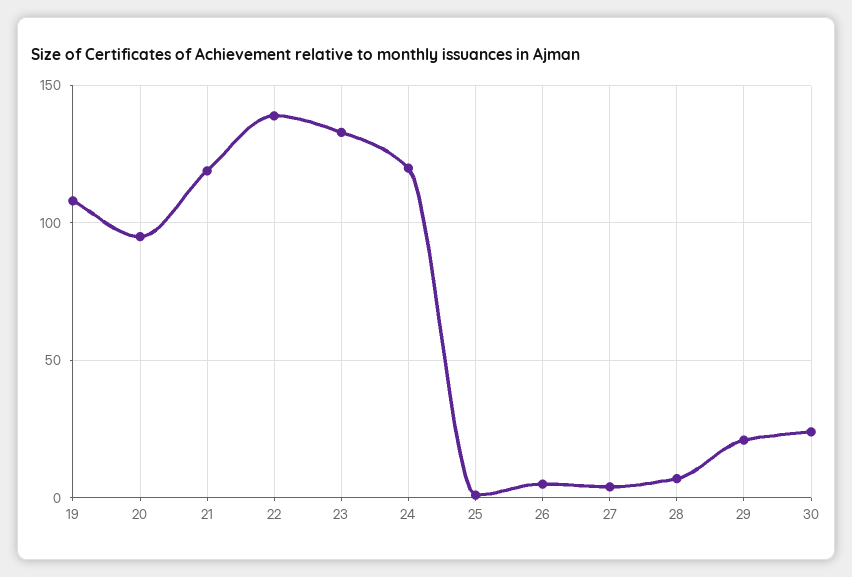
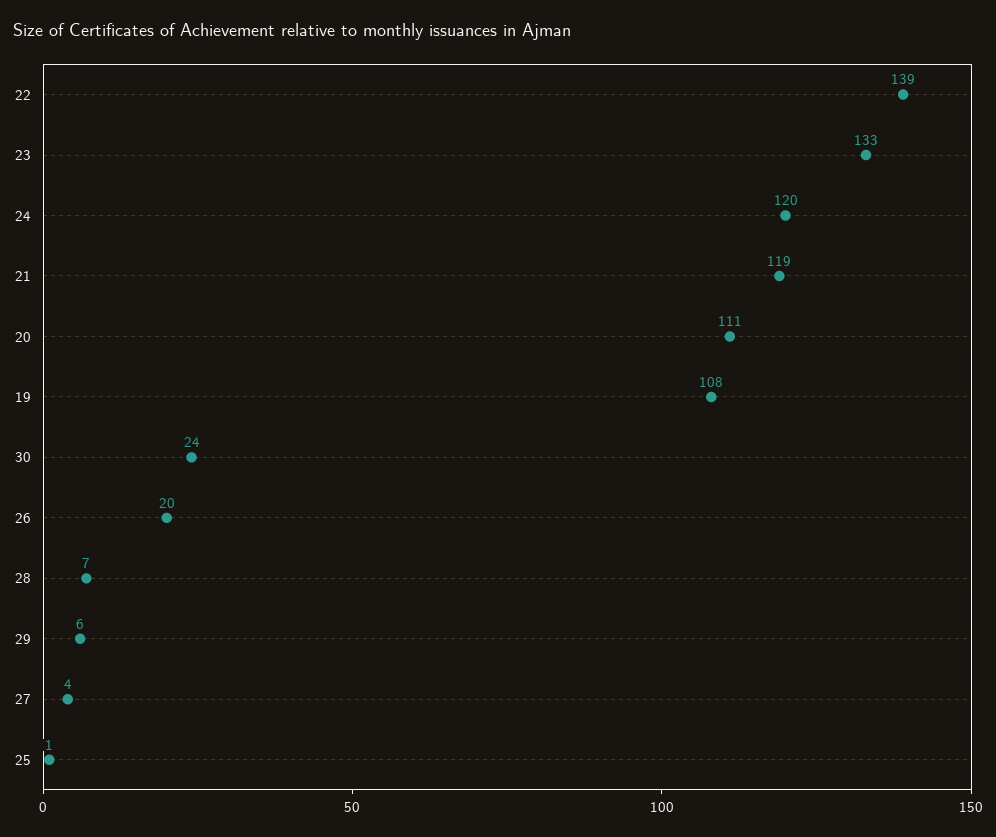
  {
    "19": 108,
-   "20": 95,
+   "20": 111,
    "21": 119,
    "22": 139,
    "23": 133,
    "24": 120,
    "25": 1,
-   "26": 5,
+   "26": 20,
    "27": 4,
    "28": 7,
-   "29": 20,
+   "29": 6,
    "30": 24
  }

